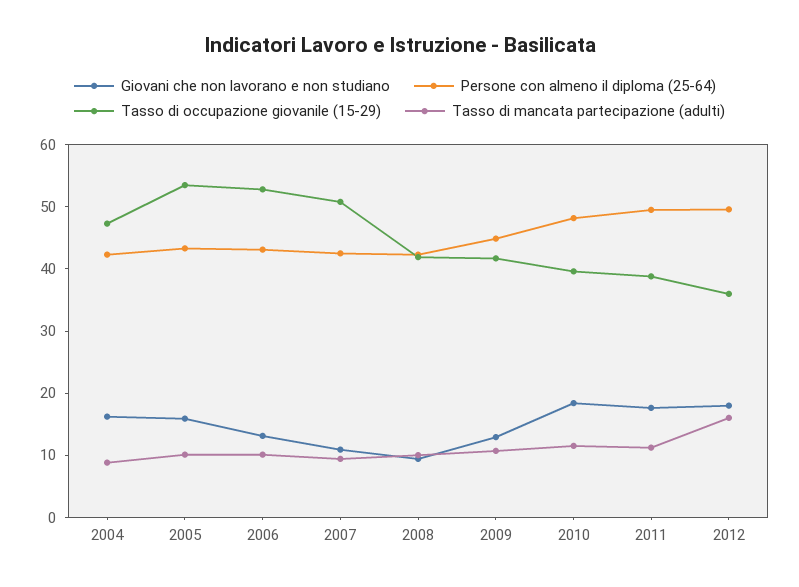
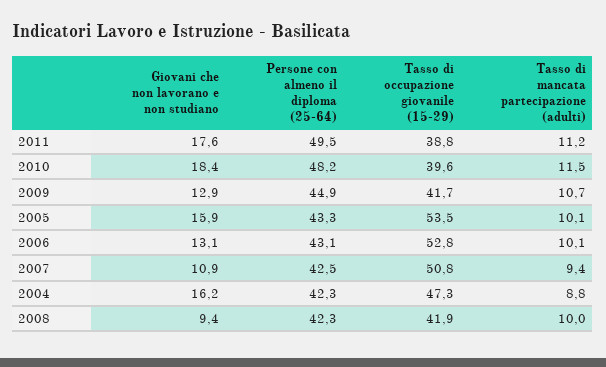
  {
    "Giovani che non lavorano e non studiano": {
      "2004": 16.2,
      "2005": 15.9,
      "2006": 13.1,
      "2007": 10.9,
      "2008": 9.4,
      "2009": 12.9,
      "2010": 18.4,
-     "2011": 17.6,
+     "2011": 17.6
-     "2012": 18
    },
    "Persone con almeno il diploma (25-64)": {
      "2004": 42.3,
      "2005": 43.3,
      "2006": 43.1,
      "2007": 42.5,
      "2008": 42.3,
      "2009": 44.9,
      "2010": 48.2,
-     "2011": 49.5,
+     "2011": 49.5
-     "2012": 50
    },
    "Tasso di occupazione giovanile (15-29)": {
      "2004": 47.3,
      "2005": 53.5,
      "2006": 52.8,
      "2007": 50.8,
      "2008": 41.9,
      "2009": 41.7,
      "2010": 39.6,
-     "2011": 38.8,
+     "2011": 38.8
-     "2012": 36
    },
    "Tasso di mancata partecipazione (adulti)": {
      "2004": 8.8,
      "2005": 10.1,
      "2006": 10.1,
      "2007": 9.4,
      "2008": 10,
      "2009": 10.7,
      "2010": 11.5,
-     "2011": 11.2,
+     "2011": 11.2
-     "2012": 16
    }
  }

